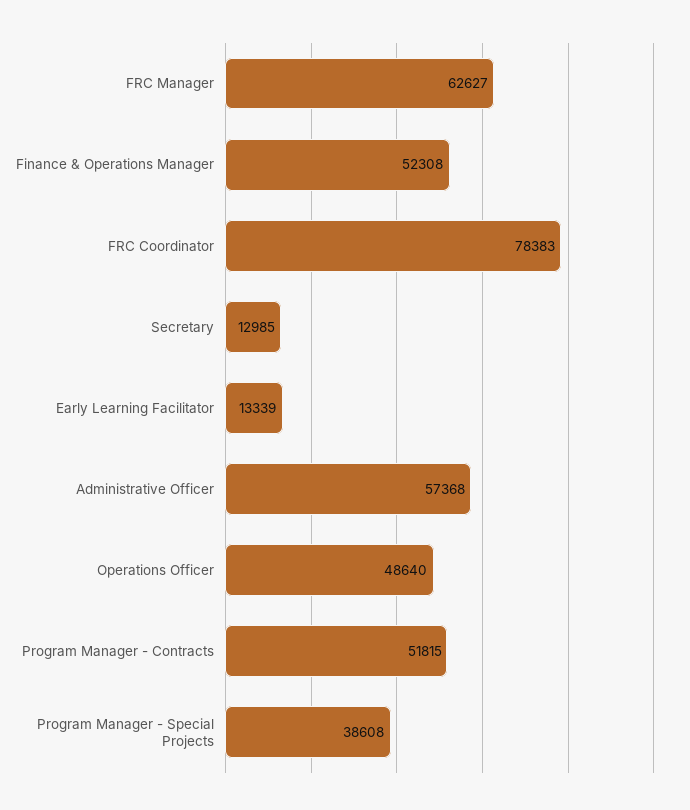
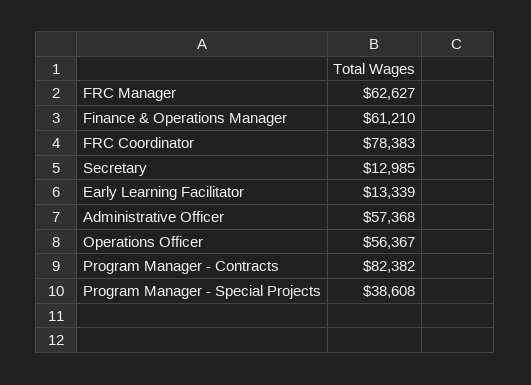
  {
    "FRC Manager": 62627,
-   "Finance & Operations Manager": 52308,
+   "Finance & Operations Manager": 61210,
    "FRC Coordinator": 78383,
    "Secretary": 12985,
    "Early Learning Facilitator": 13339,
    "Administrative Officer": 57368,
-   "Operations Officer": 48640,
+   "Operations Officer": 56367,
-   "Program Manager - Contracts": 51815,
+   "Program Manager - Contracts": 82382,
    "Program Manager - Special Projects": 38608
  }

